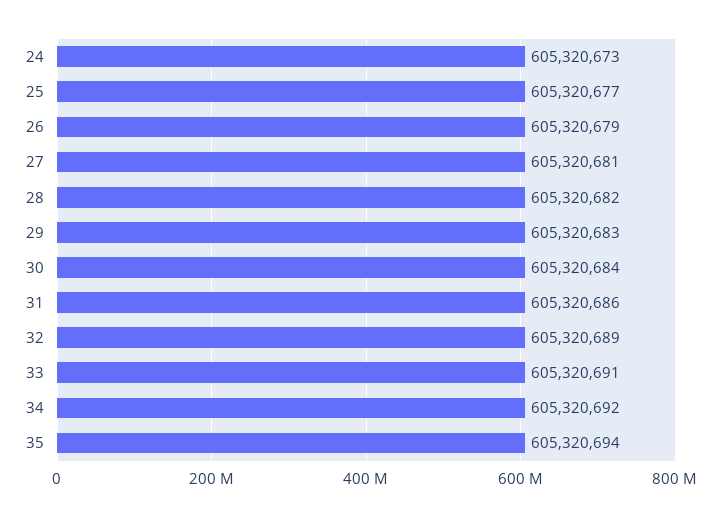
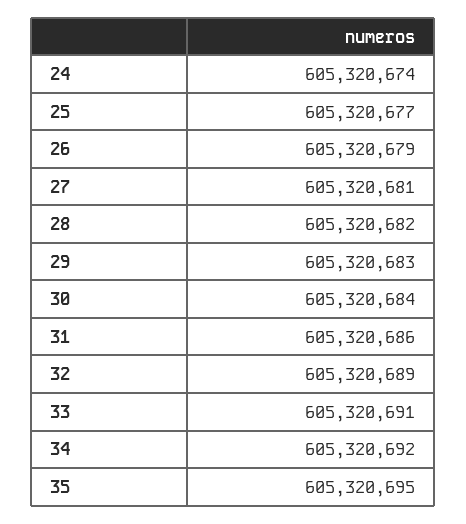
  {
-   "24": 605320673,
+   "24": 605320674,
    "25": 605320677,
    "26": 605320679,
    "27": 605320681,
    "28": 605320682,
    "29": 605320683,
    "30": 605320684,
    "31": 605320686,
    "32": 605320689,
    "33": 605320691,
    "34": 605320692,
-   "35": 605320694
+   "35": 605320695
  }

